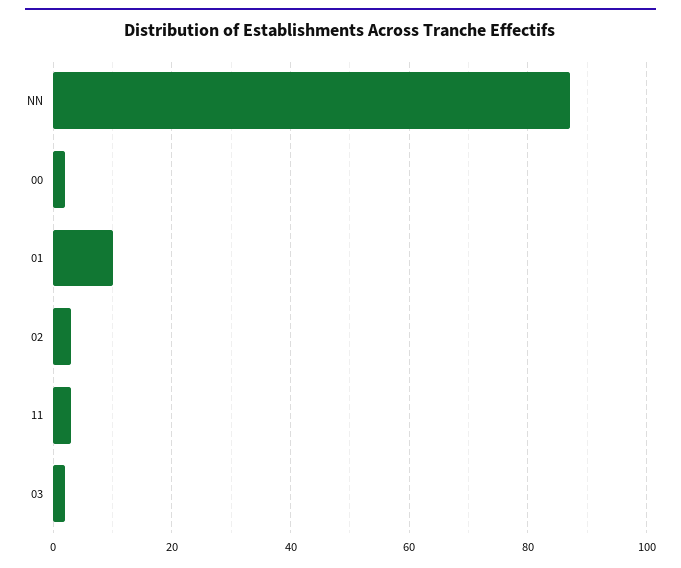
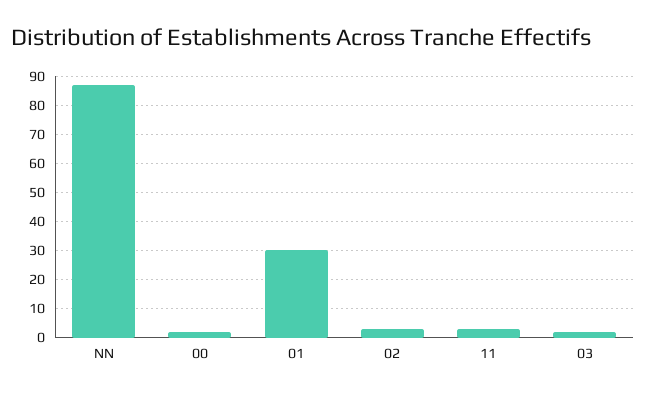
  {
    "NN": 85,
    "00": 0,
-   "01": 10,
+   "01": 30,
    "02": 5,
    "11": 5,
    "03": 0
  }

